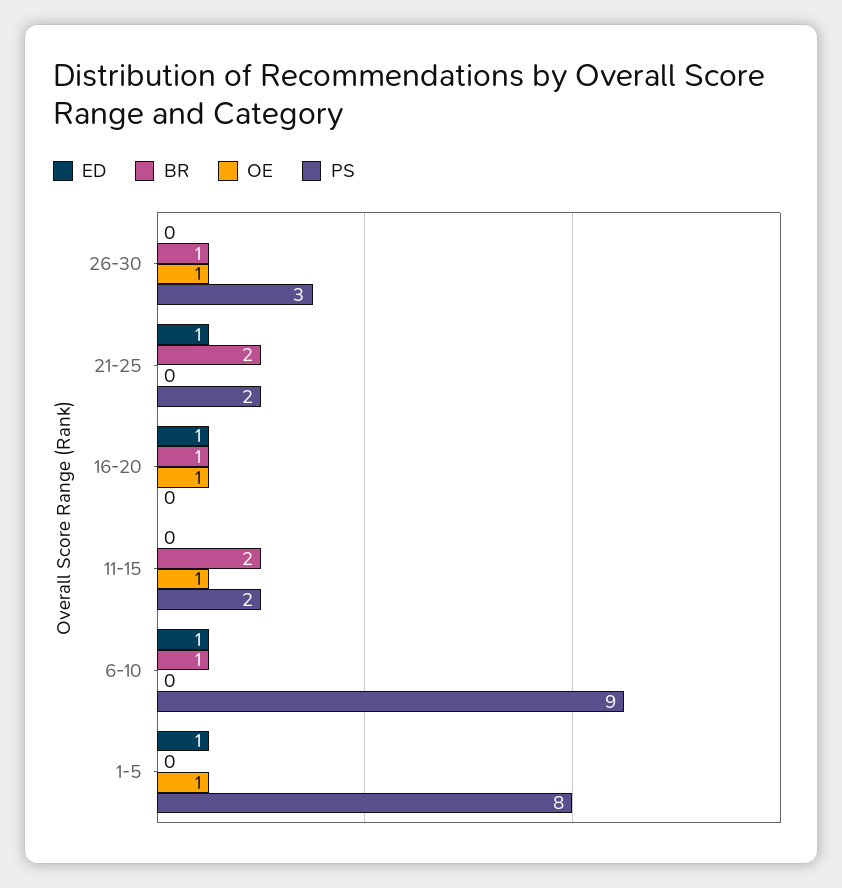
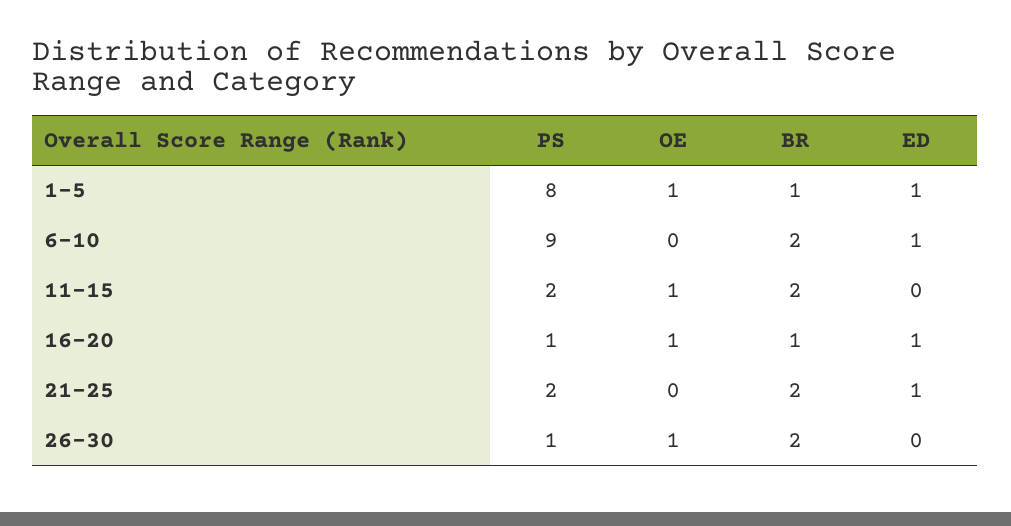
  {
    "ED": {
      "26-30": 0,
      "21-25": 1,
      "16-20": 1,
      "11-15": 0,
      "6-10": 1,
      "1-5": 1
    },
    "BR": {
-     "26-30": 1,
+     "26-30": 2,
      "21-25": 2,
      "16-20": 1,
      "11-15": 2,
-     "6-10": 1,
+     "6-10": 2,
-     "1-5": 0
+     "1-5": 1
    },
    "OE": {
      "26-30": 1,
      "21-25": 0,
      "16-20": 1,
      "11-15": 1,
      "6-10": 0,
      "1-5": 1
    },
    "PS": {
-     "26-30": 3,
+     "26-30": 1,
      "21-25": 2,
-     "16-20": 0,
+     "16-20": 1,
      "11-15": 2,
      "6-10": 9,
      "1-5": 8
    }
  }

